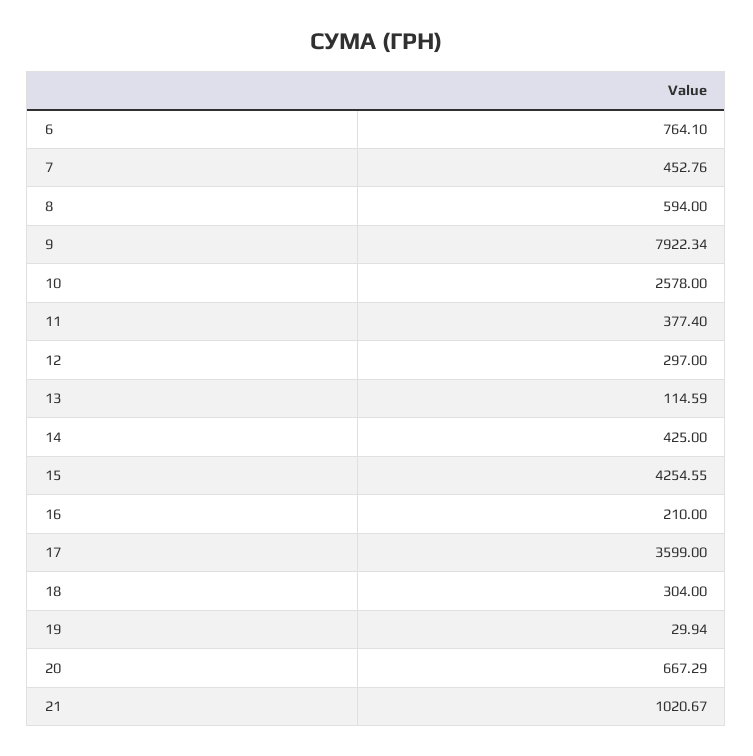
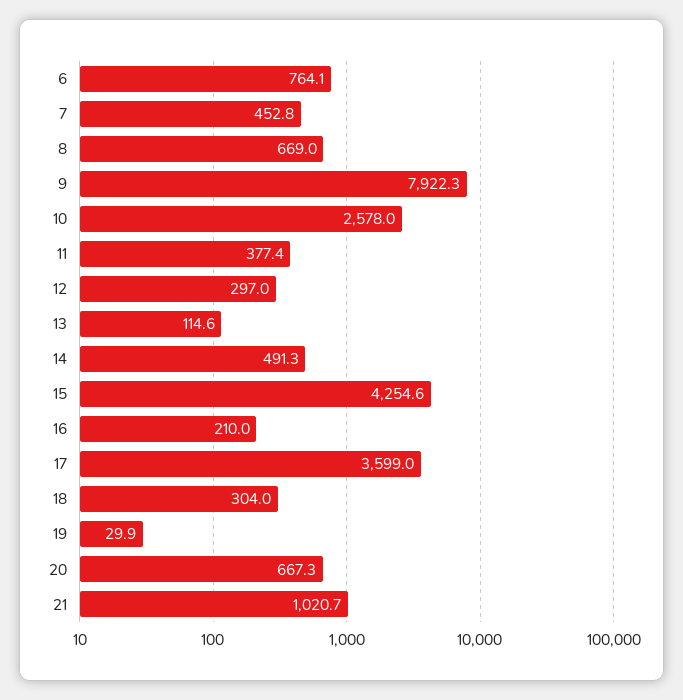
  {
    "6": 764.1,
    "7": 452.76,
-   "8": 594,
+   "8": 669,
    "9": 7922.34,
    "10": 2578,
    "11": 377.4,
    "12": 297,
    "13": 114.59,
-   "14": 425,
+   "14": 491.3,
    "15": 4254.55,
    "16": 210,
    "17": 3599,
    "18": 304,
    "19": 29.94,
    "20": 667.29,
    "21": 1020.67
  }

